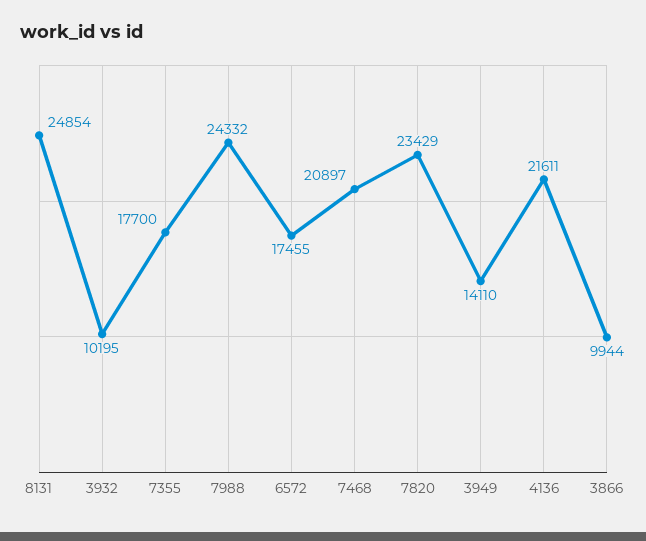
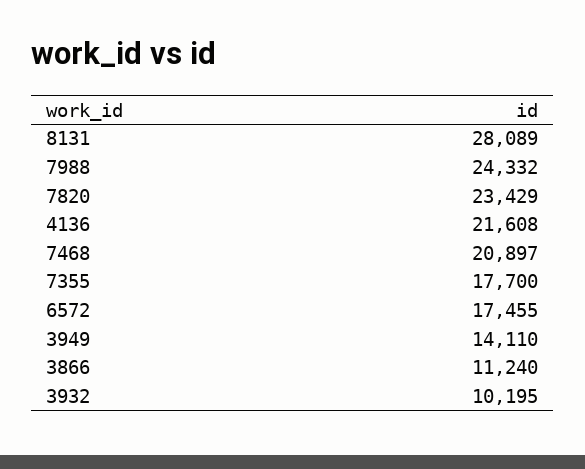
  {
-   "8131": 24854,
+   "8131": 28089,
    "3932": 10195,
    "7355": 17700,
    "7988": 24332,
    "6572": 17455,
    "7468": 20897,
    "7820": 23429,
    "3949": 14110,
-   "4136": 21611,
+   "4136": 21608,
-   "3866": 9944
+   "3866": 11240
  }

